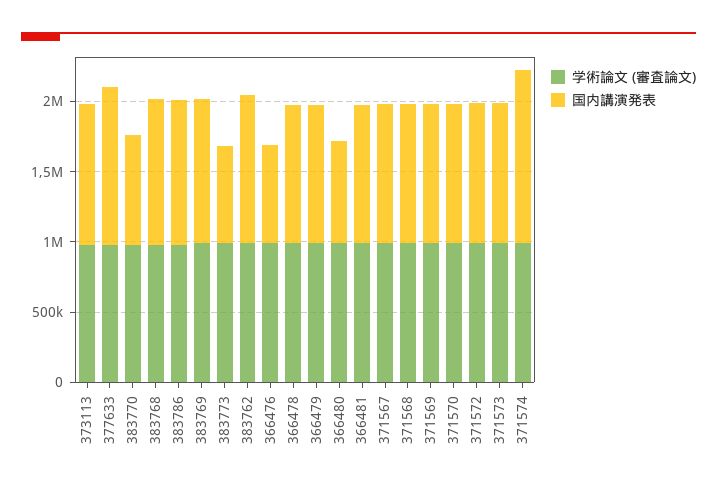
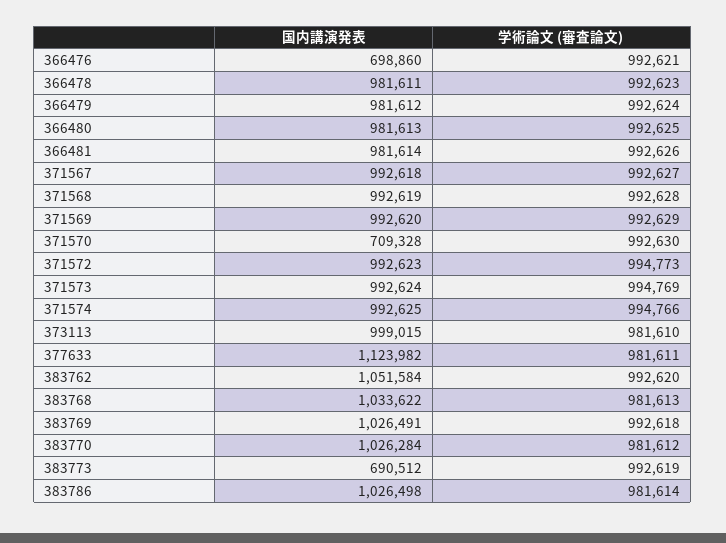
  {
    "学術論文 (審査論文)": {
      "373113": 981610,
      "377633": 981611,
      "383770": 981612,
      "383768": 981613,
      "383786": 981614,
      "383769": 992618,
      "383773": 992619,
      "383762": 992620,
      "366476": 992621,
      "366478": 992623,
      "366479": 992624,
      "366480": 992625,
      "366481": 992626,
      "371567": 992627,
      "371568": 992628,
      "371569": 992629,
      "371570": 992630,
      "371572": 994773,
      "371573": 994769,
      "371574": 994766
    },
    "国内講演発表": {
      "373113": 999015,
      "377633": 1123982,
-     "383770": 800000,
+     "383770": 1026284,
      "383768": 1033622,
      "383786": 1026498,
      "383769": 1026491,
      "383773": 690512,
      "383762": 1051584,
      "366476": 698860,
      "366478": 981611,
      "366479": 981612,
-     "366480": 700000,
+     "366480": 981613,
      "366481": 981614,
      "371567": 992618,
      "371568": 992619,
      "371569": 992620,
-     "371570": 1000000,
+     "371570": 709328,
      "371572": 992623,
      "371573": 992624,
-     "371574": 1200000
+     "371574": 992625
    }
  }

